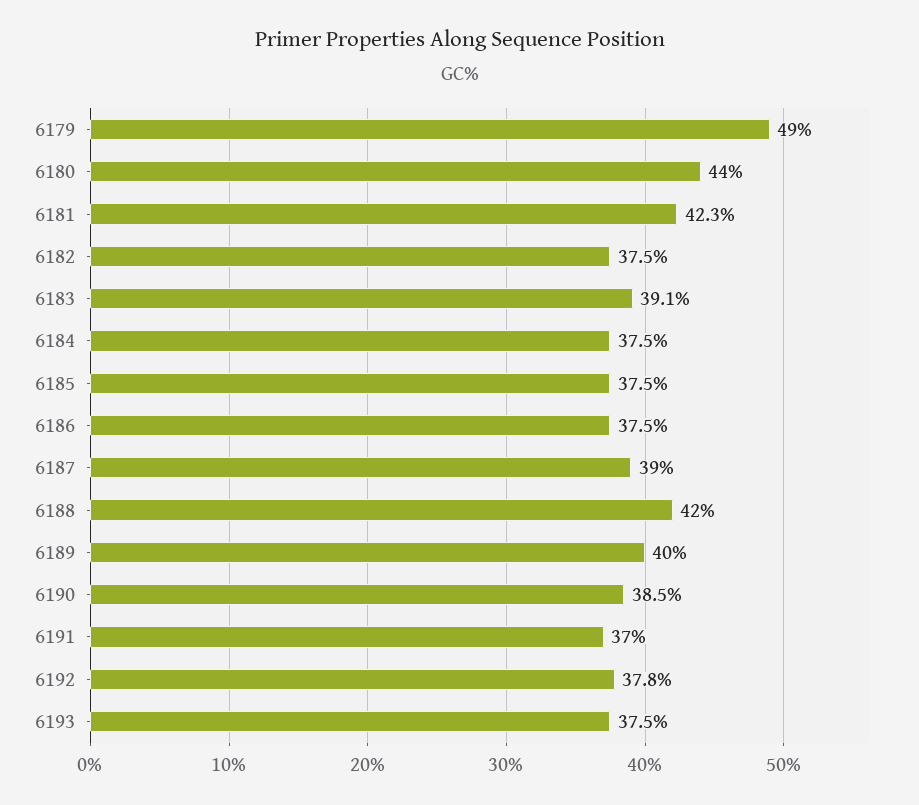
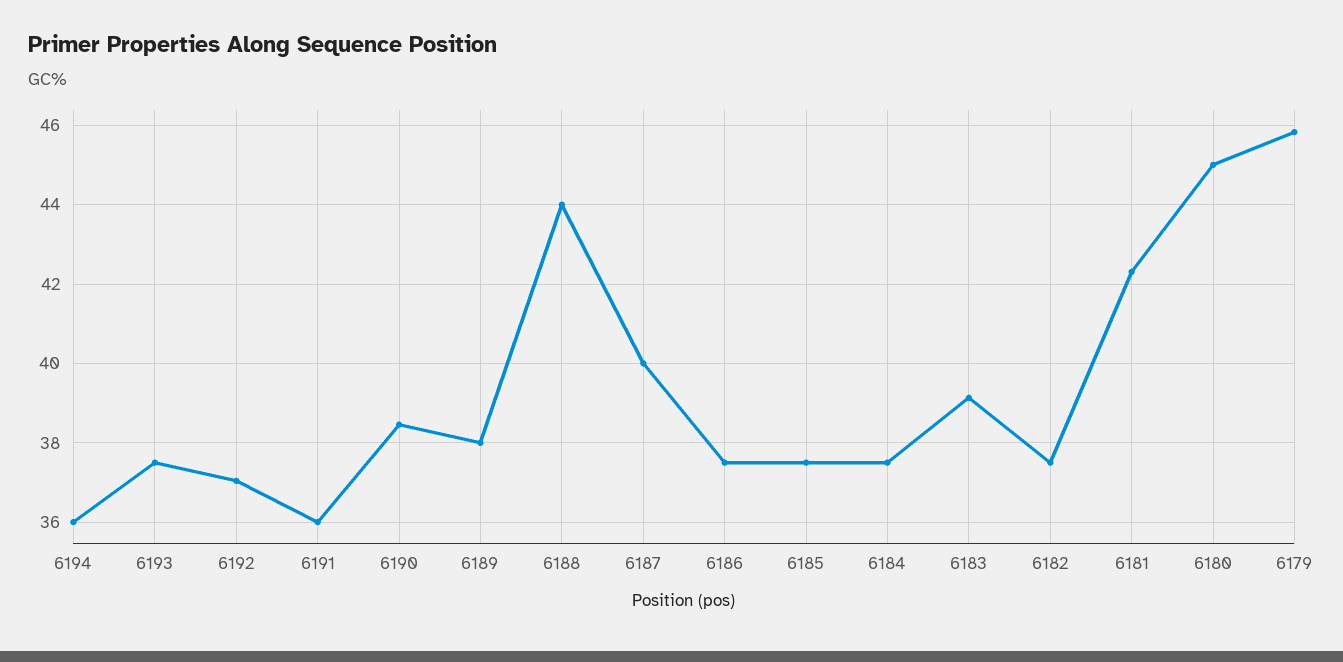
  {
-   "6179": 49,
+   "6179": 45.8,
-   "6180": 44,
+   "6180": 45,
    "6181": 42.3,
    "6182": 37.5,
    "6183": 39.1,
    "6184": 37.5,
    "6185": 37.5,
    "6186": 37.5,
-   "6187": 39,
+   "6187": 40,
-   "6188": 42,
+   "6188": 44,
-   "6189": 40,
+   "6189": 38,
    "6190": 38.5,
-   "6191": 37,
+   "6191": 36,
-   "6192": 37.8,
+   "6192": 37,
-   "6193": 37.5
+   "6193": 37.5,
+   "6194": 36
  }

